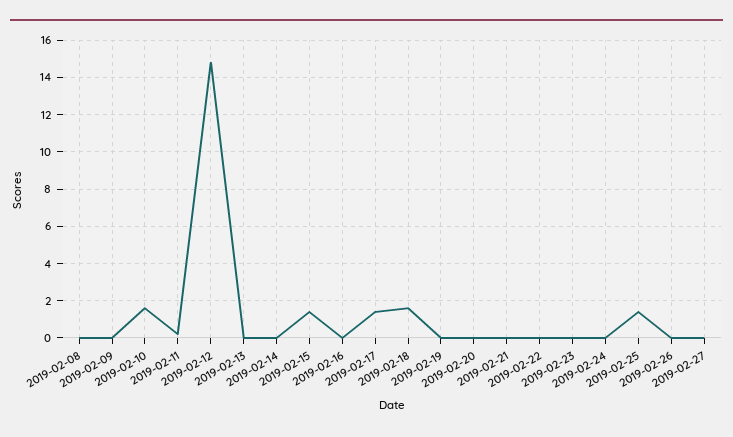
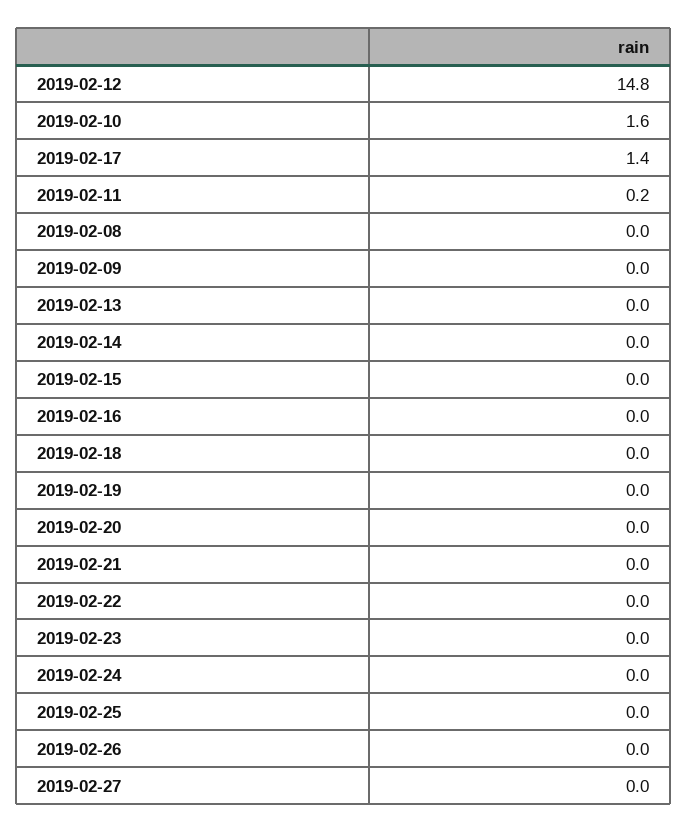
  {
    "2019-02-08": 0,
    "2019-02-09": 0,
    "2019-02-10": 1.6,
    "2019-02-11": 0.2,
    "2019-02-12": 14.8,
    "2019-02-13": 0,
    "2019-02-14": 0,
-   "2019-02-15": 1.5,
+   "2019-02-15": 0,
    "2019-02-16": 0,
    "2019-02-17": 1.4,
-   "2019-02-18": 1.5,
+   "2019-02-18": 0,
    "2019-02-19": 0,
    "2019-02-20": 0,
    "2019-02-21": 0,
    "2019-02-22": 0,
    "2019-02-23": 0,
    "2019-02-24": 0,
-   "2019-02-25": 1.5,
+   "2019-02-25": 0,
    "2019-02-26": 0,
    "2019-02-27": 0
  }

